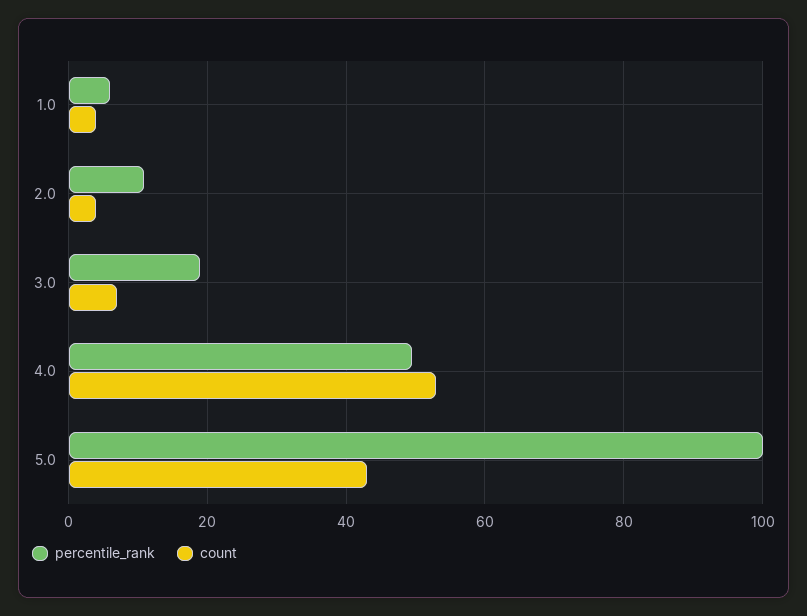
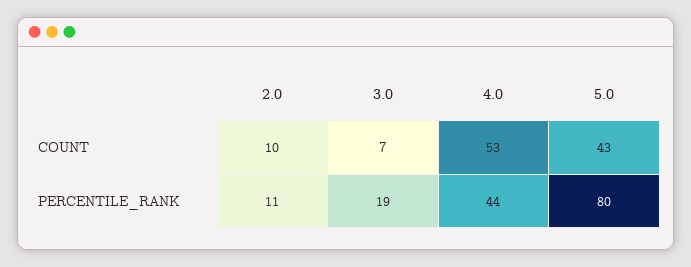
  {
    "percentile_rank": {
-     "1.0": 6,
      "2.0": 11,
      "3.0": 19,
-     "4.0": 50,
+     "4.0": 44,
-     "5.0": 100
+     "5.0": 80
    },
    "count": {
-     "1.0": 4,
-     "2.0": 4,
+     "2.0": 10,
      "3.0": 7,
      "4.0": 53,
      "5.0": 43
    }
  }

